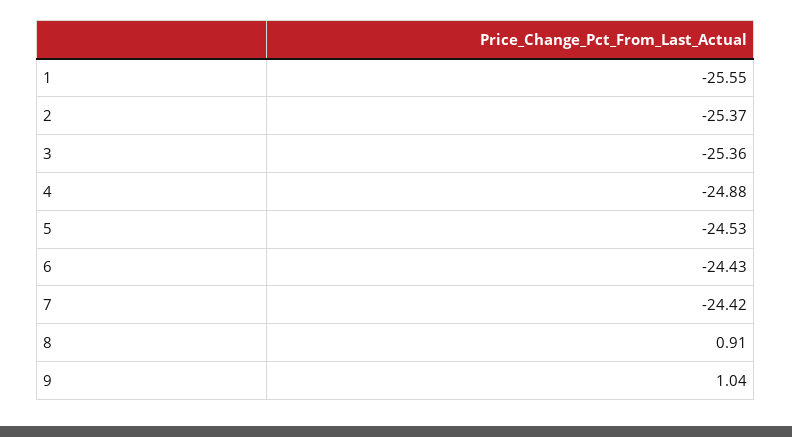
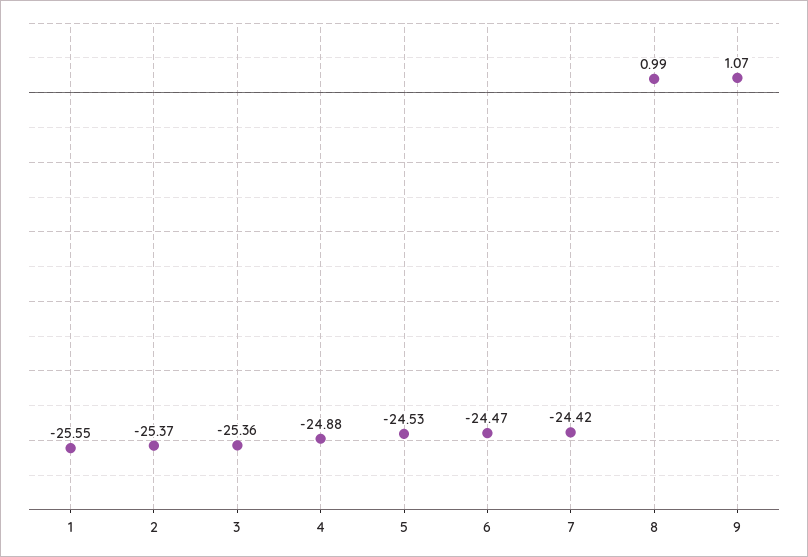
  {
    "1": -25.55,
    "2": -25.37,
    "3": -25.36,
    "4": -24.88,
    "5": -24.53,
-   "6": -24.43,
+   "6": -24.47,
    "7": -24.42,
-   "8": 0.91,
+   "8": 0.99,
-   "9": 1.04
+   "9": 1.07
  }

